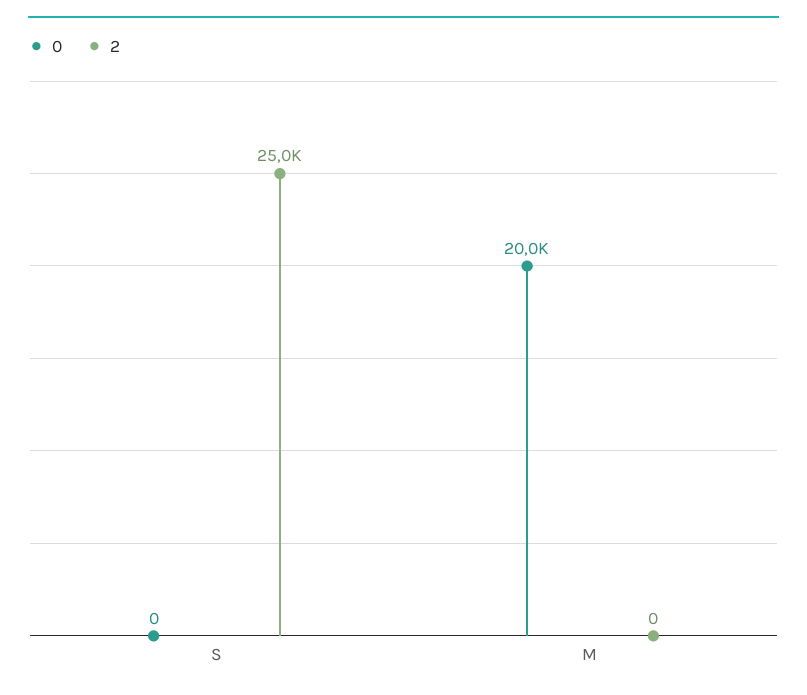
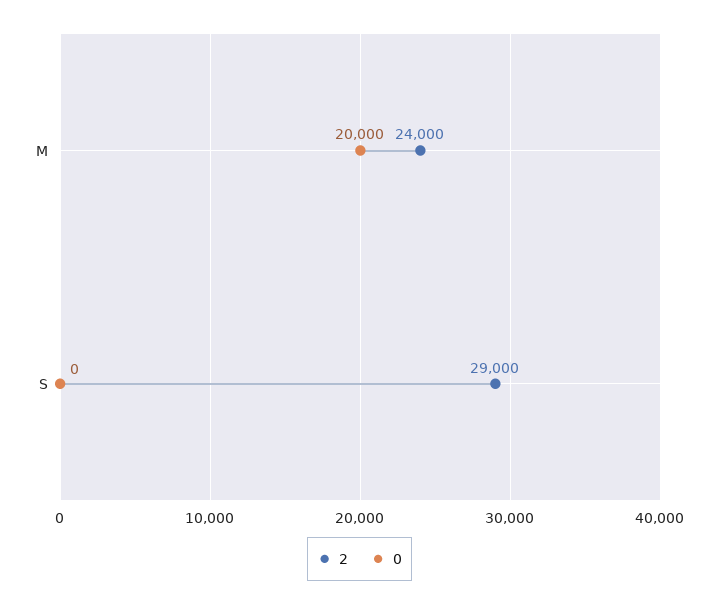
  {
    "0": {
      "S": 0,
      "M": 20000
    },
    "2": {
-     "S": 25000,
+     "S": 29000,
-     "M": 0
+     "M": 24000
    }
  }

